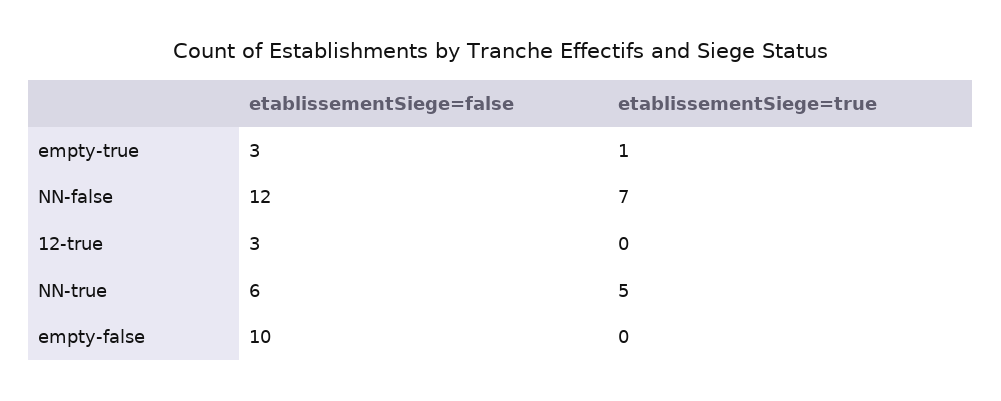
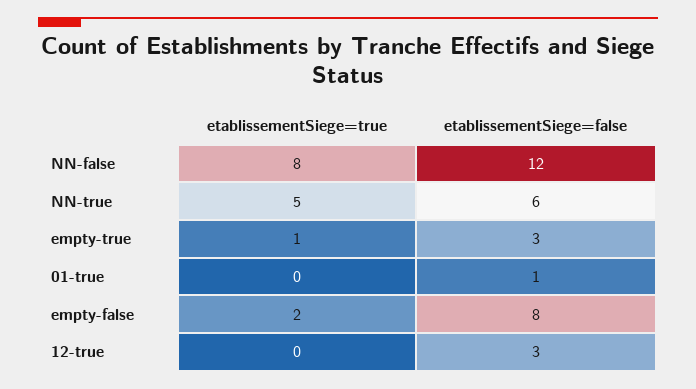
  {
    "etablissementSiege=false": {
      "empty-true": 3,
      "NN-false": 12,
      "12-true": 3,
      "NN-true": 6,
-     "empty-false": 10
+     "empty-false": 8,
+     "01-true": 1
    },
    "etablissementSiege=true": {
      "empty-true": 1,
-     "NN-false": 7,
+     "NN-false": 8,
      "12-true": 0,
      "NN-true": 5,
-     "empty-false": 0
+     "empty-false": 2,
+     "01-true": 0
    }
  }

